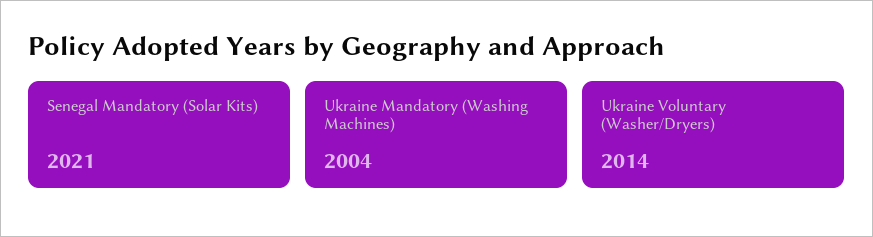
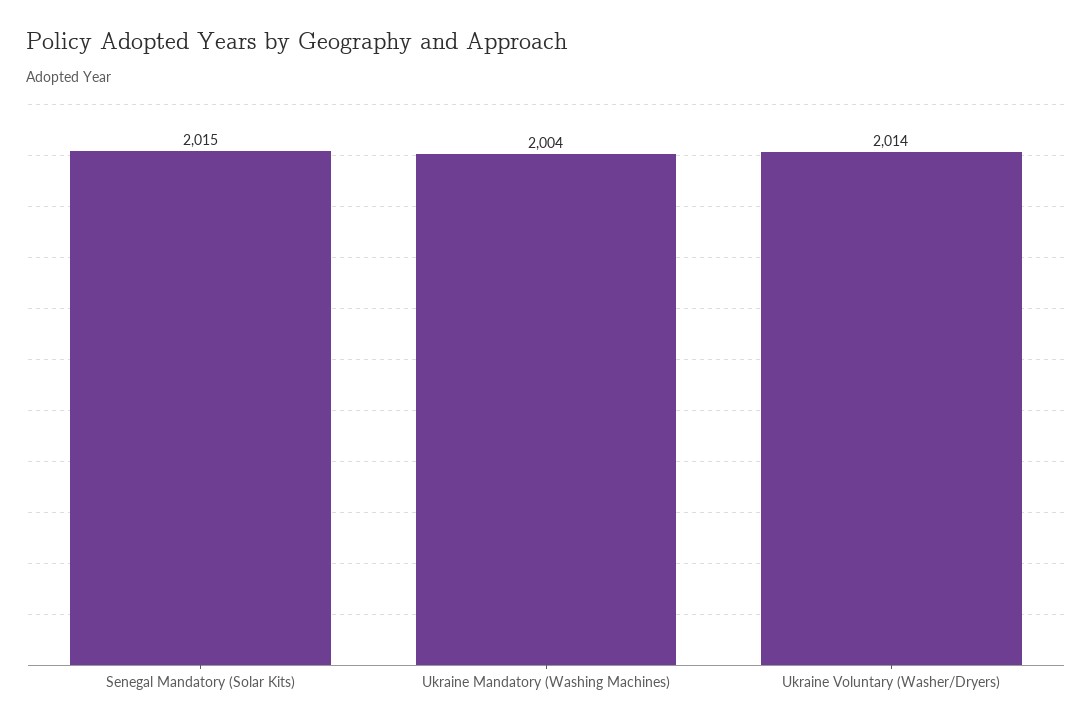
  {
-   "Senegal Mandatory (Solar Kits)": 2021,
+   "Senegal Mandatory (Solar Kits)": 2015,
    "Ukraine Mandatory (Washing Machines)": 2004,
    "Ukraine Voluntary (Washer/Dryers)": 2014
  }

